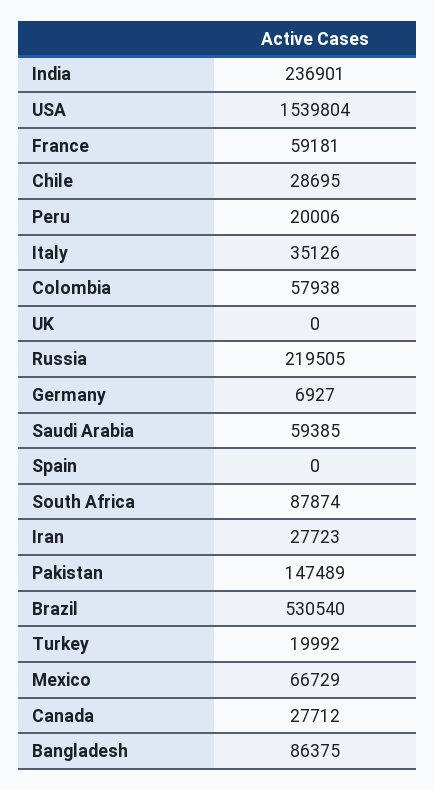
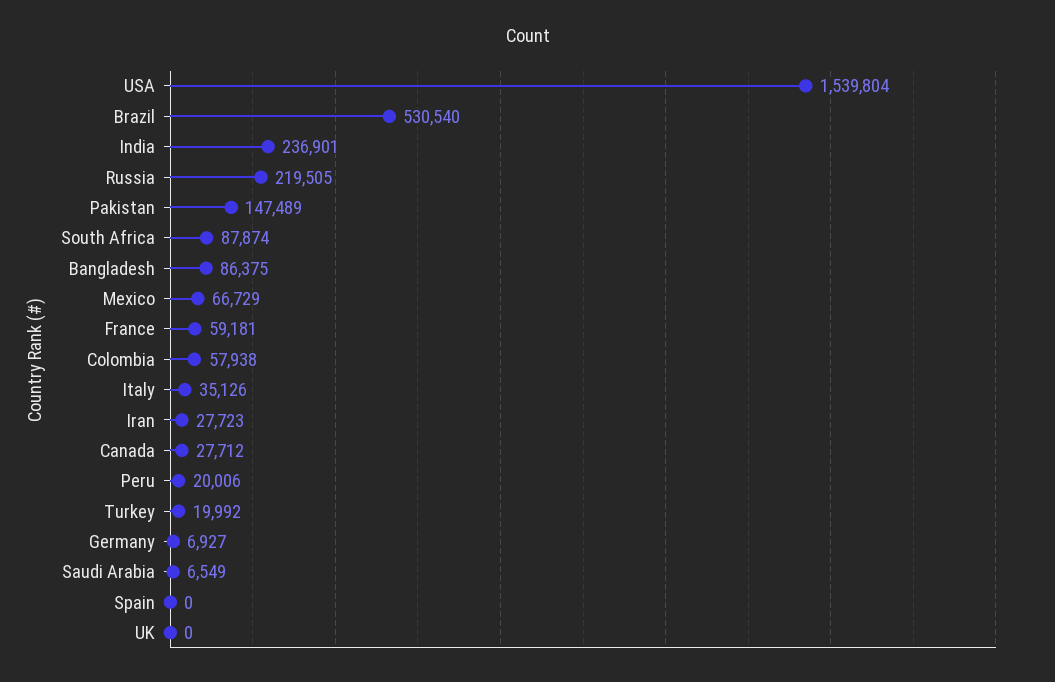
  {
    "India": 236901,
    "USA": 1539804,
    "France": 59181,
-   "Chile": 28695,
    "Peru": 20006,
    "Italy": 35126,
    "Colombia": 57938,
    "UK": 0,
    "Russia": 219505,
    "Germany": 6927,
-   "Saudi Arabia": 59385,
+   "Saudi Arabia": 6549,
    "Spain": 0,
    "South Africa": 87874,
    "Iran": 27723,
    "Pakistan": 147489,
    "Brazil": 530540,
    "Turkey": 19992,
    "Mexico": 66729,
    "Canada": 27712,
    "Bangladesh": 86375
  }

